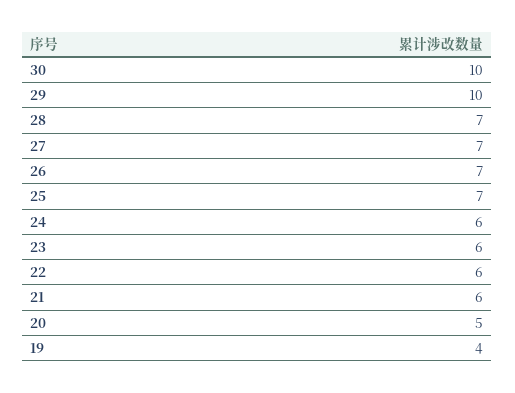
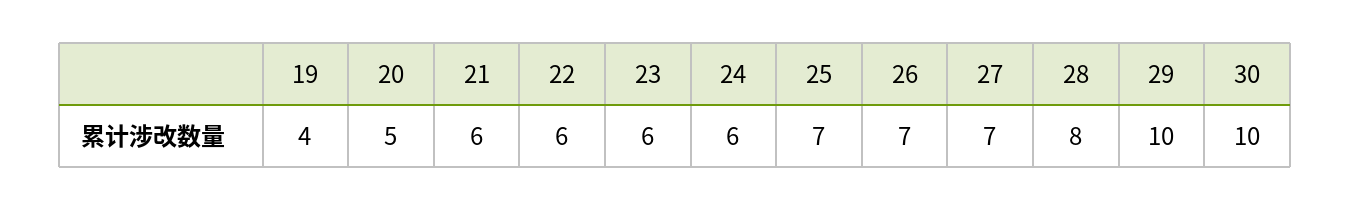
  {
    "30": 10,
    "29": 10,
-   "28": 7,
+   "28": 8,
    "27": 7,
    "26": 7,
    "25": 7,
    "24": 6,
    "23": 6,
    "22": 6,
    "21": 6,
    "20": 5,
    "19": 4
  }

